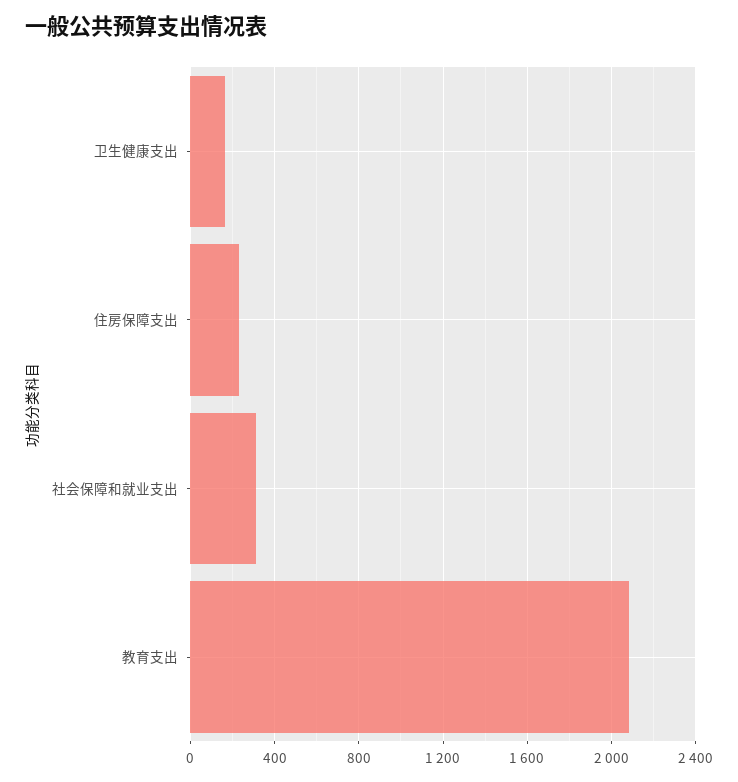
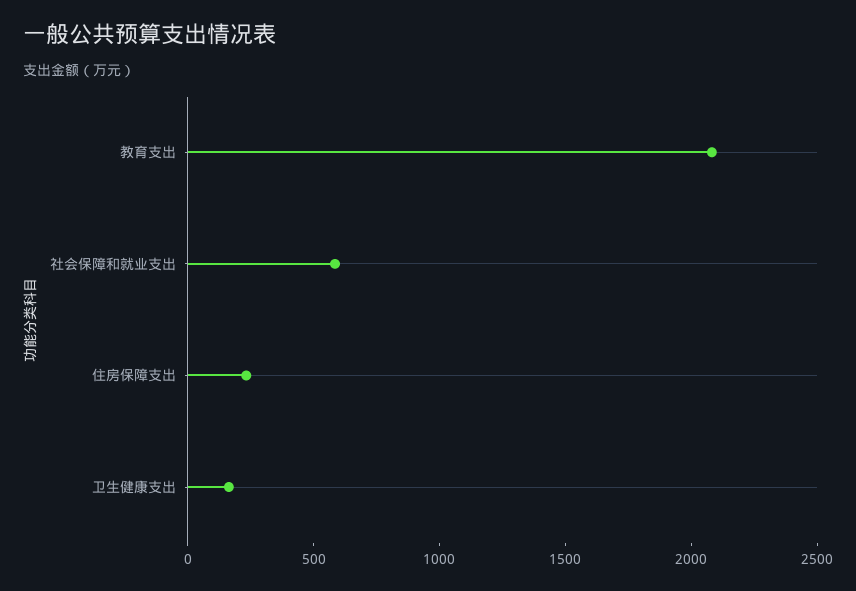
  {
    "卫生健康支出": 150,
    "住房保障支出": 250,
-   "社会保障和就业支出": 300,
+   "社会保障和就业支出": 600,
    "教育支出": 2100
  }

